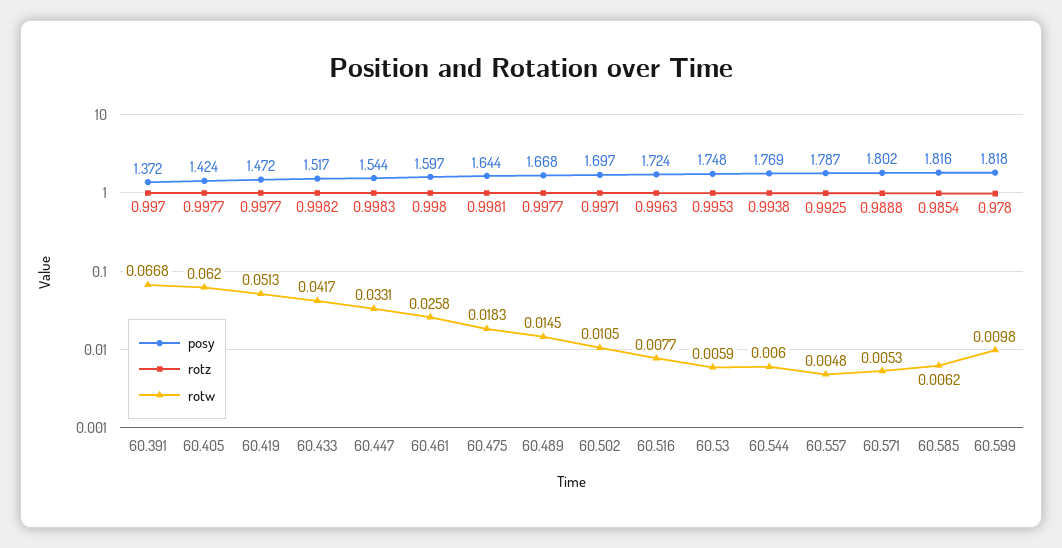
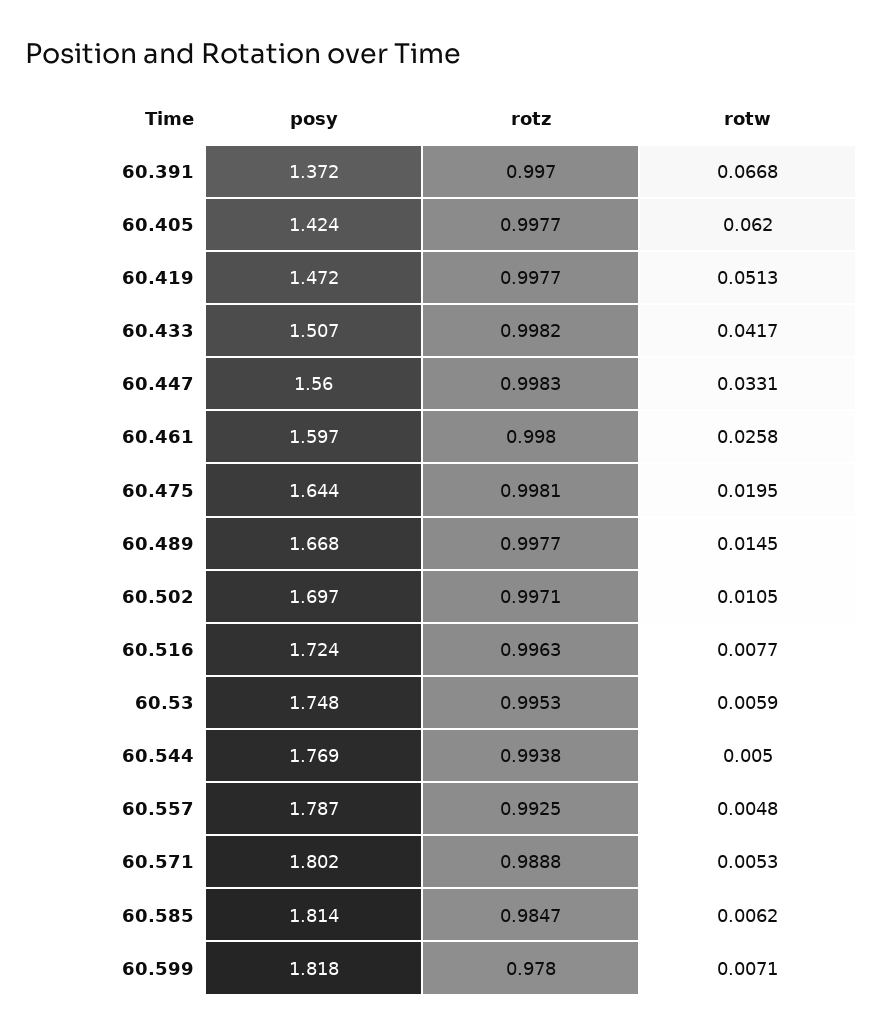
  {
    "posy": {
      "60.391": 1.372,
      "60.405": 1.424,
      "60.419": 1.472,
-     "60.433": 1.517,
+     "60.433": 1.507,
-     "60.447": 1.544,
+     "60.447": 1.56,
      "60.461": 1.597,
      "60.475": 1.644,
      "60.489": 1.668,
      "60.502": 1.697,
      "60.516": 1.724,
      "60.53": 1.748,
      "60.544": 1.769,
      "60.557": 1.787,
      "60.571": 1.802,
-     "60.585": 1.816,
+     "60.585": 1.814,
      "60.599": 1.818
    },
    "rotz": {
      "60.391": 0.997,
      "60.405": 0.9977,
      "60.419": 0.9977,
      "60.433": 0.9982,
      "60.447": 0.9983,
      "60.461": 0.998,
      "60.475": 0.9981,
      "60.489": 0.9977,
      "60.502": 0.9971,
      "60.516": 0.9963,
      "60.53": 0.9953,
      "60.544": 0.9938,
      "60.557": 0.9925,
      "60.571": 0.9888,
-     "60.585": 0.9854,
+     "60.585": 0.9847,
      "60.599": 0.978
    },
    "rotw": {
      "60.391": 0.0668,
      "60.405": 0.062,
      "60.419": 0.0513,
      "60.433": 0.0417,
      "60.447": 0.0331,
      "60.461": 0.0258,
-     "60.475": 0.0183,
+     "60.475": 0.0195,
      "60.489": 0.0145,
      "60.502": 0.0105,
      "60.516": 0.0077,
      "60.53": 0.0059,
-     "60.544": 0.006,
+     "60.544": 0.005,
      "60.557": 0.0048,
      "60.571": 0.0053,
      "60.585": 0.0062,
-     "60.599": 0.0098
+     "60.599": 0.0071
    }
  }

